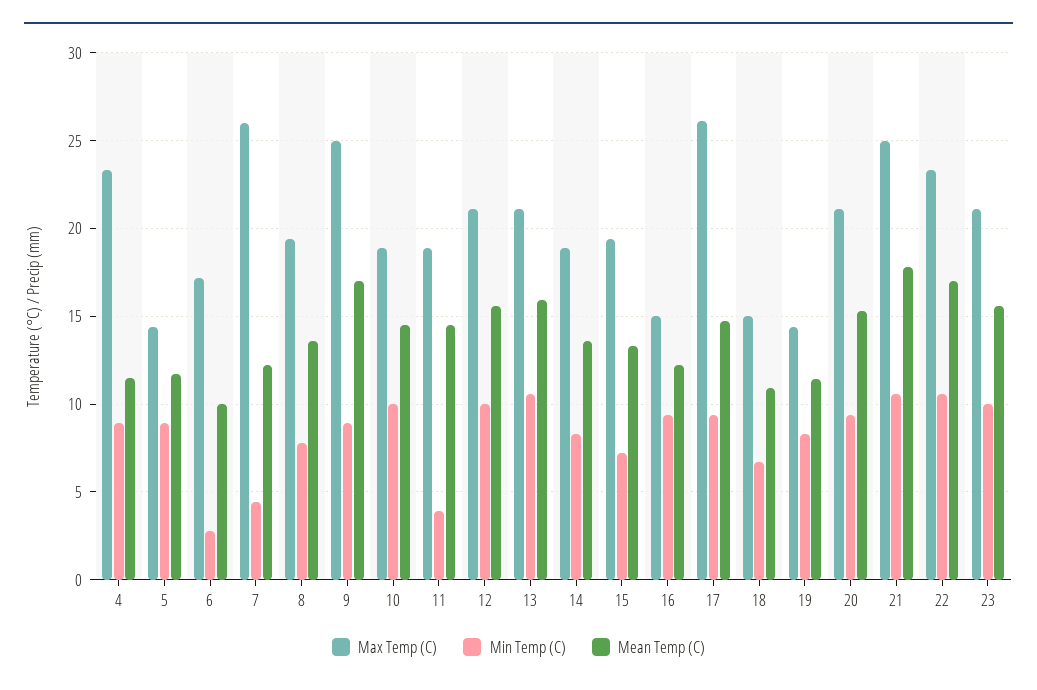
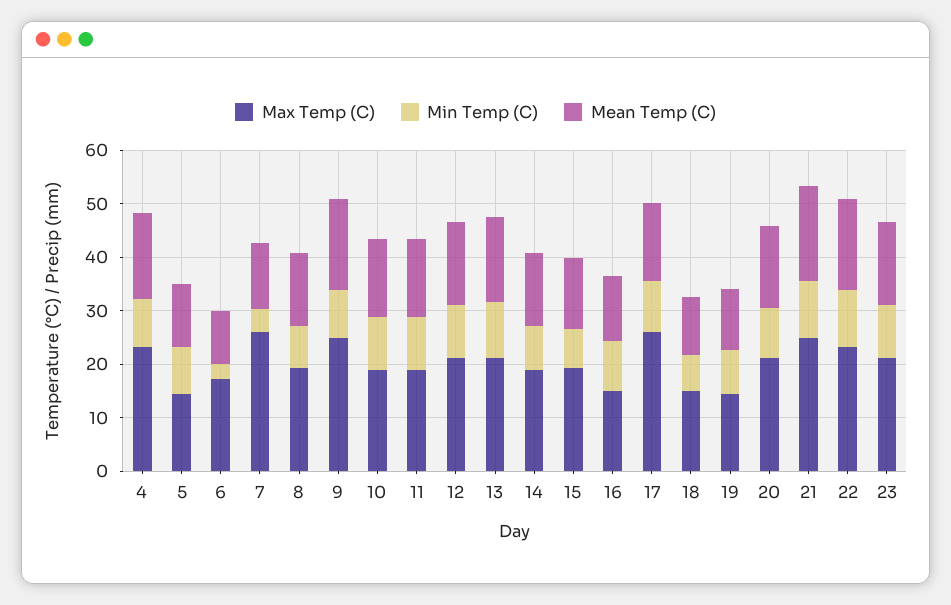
  {
    "Max Temp (C)": {
      "4": 23.5,
      "5": 14.5,
      "6": 17,
      "7": 26,
      "8": 19.5,
      "9": 25,
      "10": 19,
      "11": 19,
      "12": 21,
      "13": 21,
      "14": 19,
      "15": 19.5,
      "16": 15,
      "17": 26,
      "18": 15,
      "19": 14.5,
      "20": 21,
      "21": 25,
      "22": 23.5,
      "23": 21
    },
    "Min Temp (C)": {
      "4": 9,
      "5": 9,
      "6": 3,
      "7": 4.5,
      "8": 8,
      "9": 9,
      "10": 10,
-     "11": 4,
+     "11": 10,
      "12": 10,
      "13": 10.5,
      "14": 8.5,
      "15": 7,
      "16": 9.5,
      "17": 9.5,
      "18": 6.5,
      "19": 8.5,
      "20": 9.5,
      "21": 10.5,
      "22": 10.5,
      "23": 10
    },
    "Mean Temp (C)": {
-     "4": 11.5,
+     "4": 16,
      "5": 11.5,
      "6": 10,
      "7": 12,
      "8": 13.5,
      "9": 17,
      "10": 14.5,
      "11": 14.5,
      "12": 15.5,
      "13": 16,
      "14": 13.5,
      "15": 13.5,
      "16": 12,
      "17": 14.5,
      "18": 11,
      "19": 11.5,
      "20": 15.5,
      "21": 18,
      "22": 17,
      "23": 15.5
    }
  }

